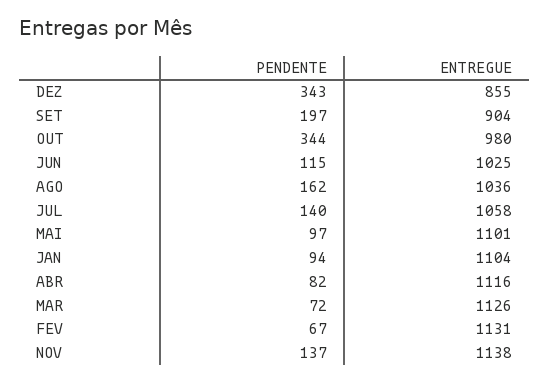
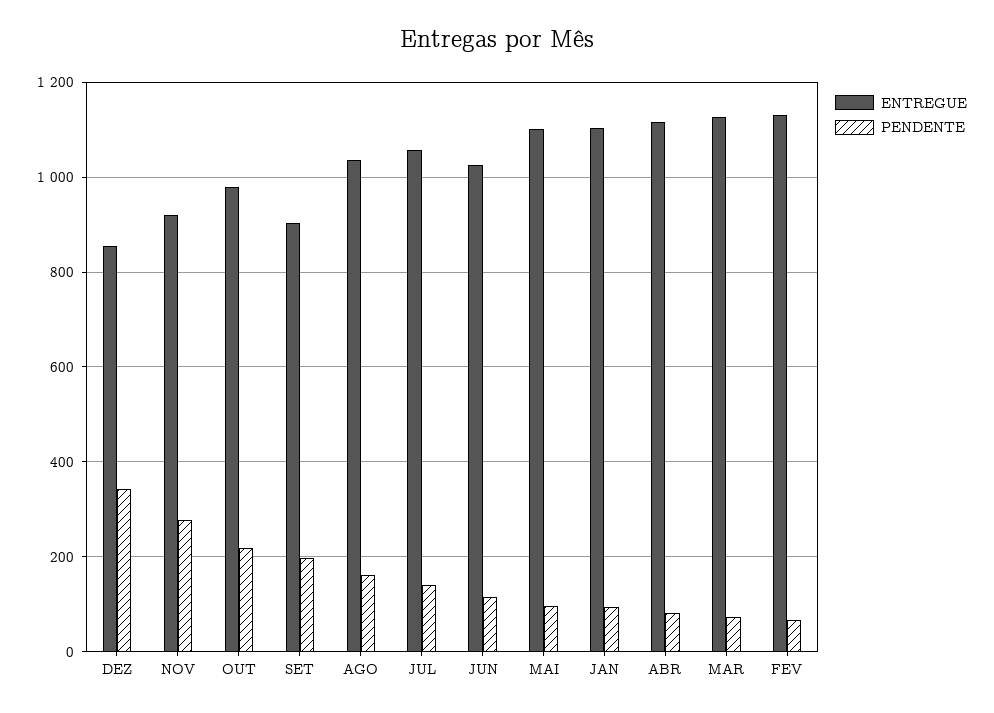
  {
    "PENDENTE": {
      "DEZ": 343,
      "SET": 197,
-     "OUT": 344,
+     "OUT": 220,
      "JUN": 115,
      "AGO": 162,
      "JUL": 140,
      "MAI": 97,
      "JAN": 94,
      "ABR": 82,
      "MAR": 72,
      "FEV": 67,
-     "NOV": 137
+     "NOV": 280
    },
    "ENTREGUE": {
      "DEZ": 855,
      "SET": 904,
      "OUT": 980,
      "JUN": 1025,
      "AGO": 1036,
      "JUL": 1058,
      "MAI": 1101,
      "JAN": 1104,
      "ABR": 1116,
      "MAR": 1126,
      "FEV": 1131,
-     "NOV": 1138
+     "NOV": 920
    }
  }

